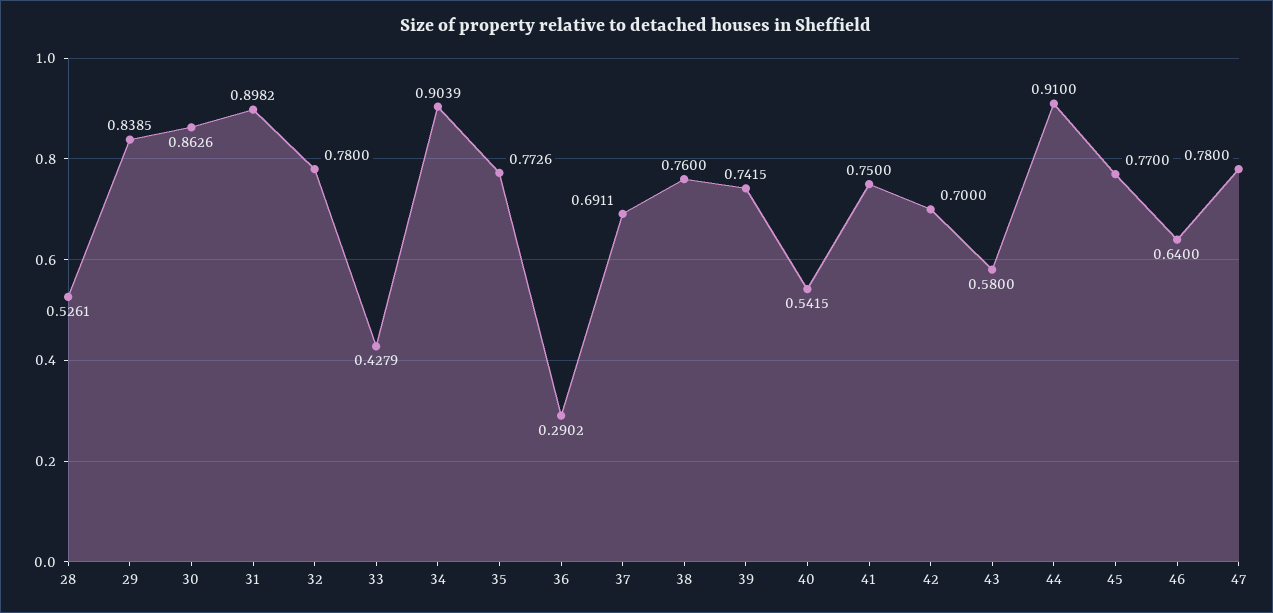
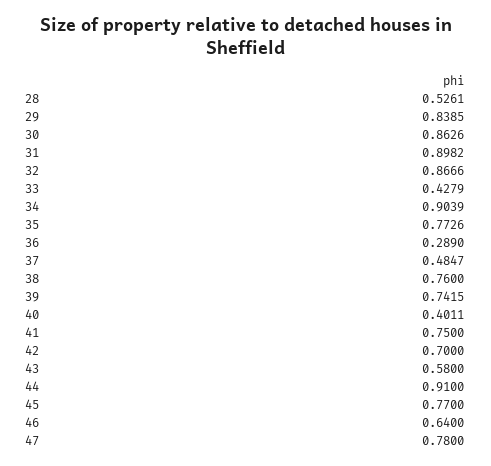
  {
    "28": 0.5261,
    "29": 0.8385,
    "30": 0.8626,
    "31": 0.8982,
-   "32": 0.78,
+   "32": 0.8666,
    "33": 0.4279,
    "34": 0.9039,
    "35": 0.7726,
-   "36": 0.2902,
+   "36": 0.289,
-   "37": 0.6911,
+   "37": 0.4847,
    "38": 0.76,
    "39": 0.7415,
-   "40": 0.5415,
+   "40": 0.4011,
    "41": 0.75,
    "42": 0.7,
    "43": 0.58,
    "44": 0.91,
    "45": 0.77,
    "46": 0.64,
    "47": 0.78
  }

